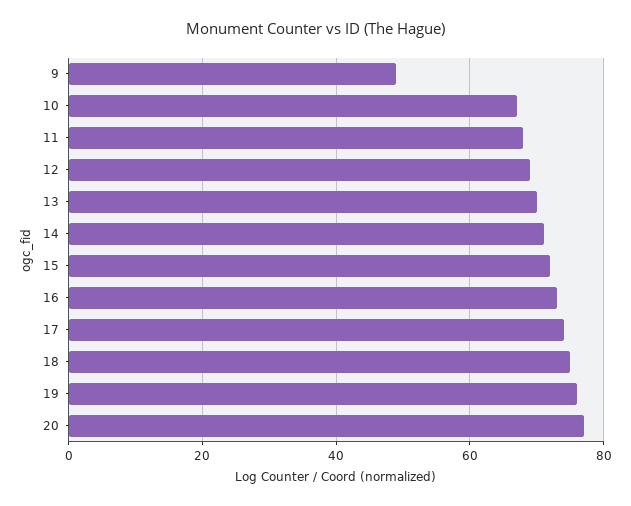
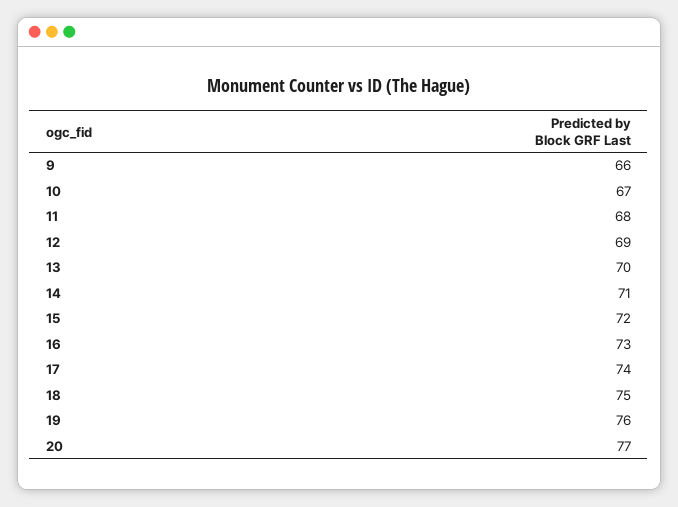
  {
-   "9": 50,
+   "9": 66,
    "10": 67,
    "11": 68,
    "12": 69,
    "13": 70,
    "14": 71,
    "15": 72,
    "16": 73,
    "17": 74,
    "18": 75,
    "19": 76,
    "20": 77
  }

